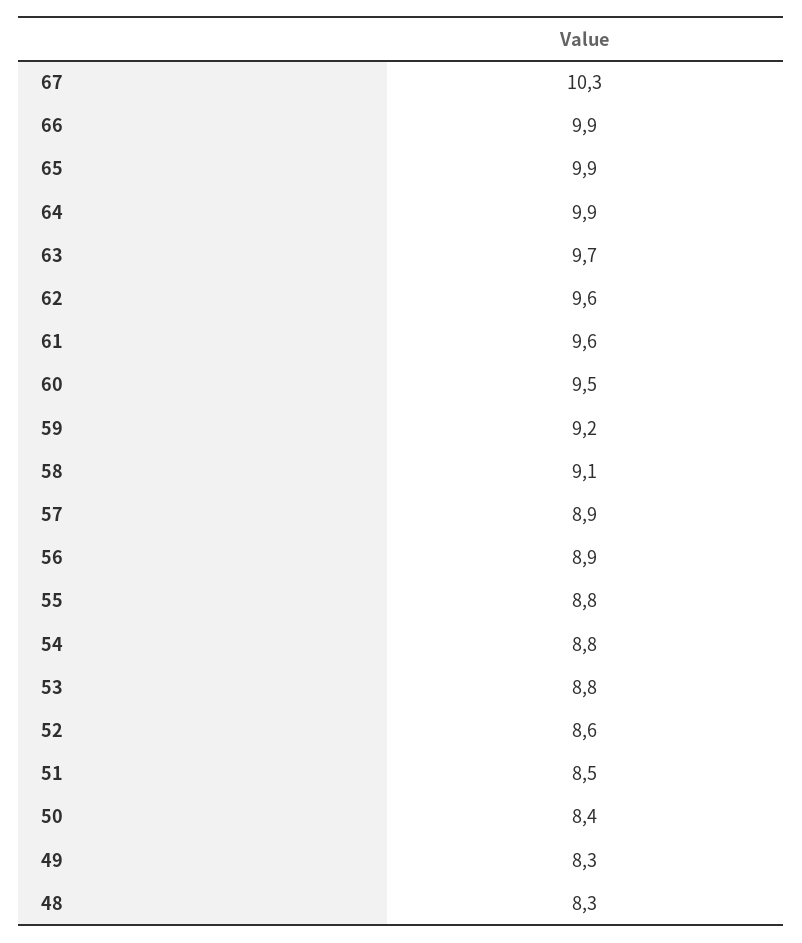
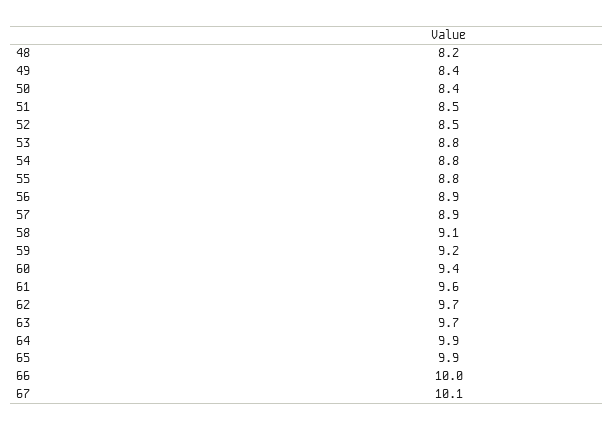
  {
-   "67": 10.3,
+   "67": 10.1,
-   "66": 9.9,
+   "66": 10,
    "65": 9.9,
    "64": 9.9,
    "63": 9.7,
-   "62": 9.6,
+   "62": 9.7,
    "61": 9.6,
-   "60": 9.5,
+   "60": 9.4,
    "59": 9.2,
    "58": 9.1,
    "57": 8.9,
    "56": 8.9,
    "55": 8.8,
    "54": 8.8,
    "53": 8.8,
-   "52": 8.6,
+   "52": 8.5,
    "51": 8.5,
    "50": 8.4,
-   "49": 8.3,
+   "49": 8.4,
-   "48": 8.3
+   "48": 8.2
  }

